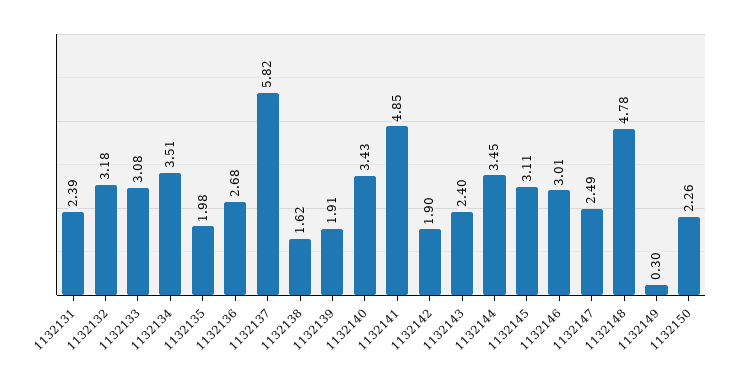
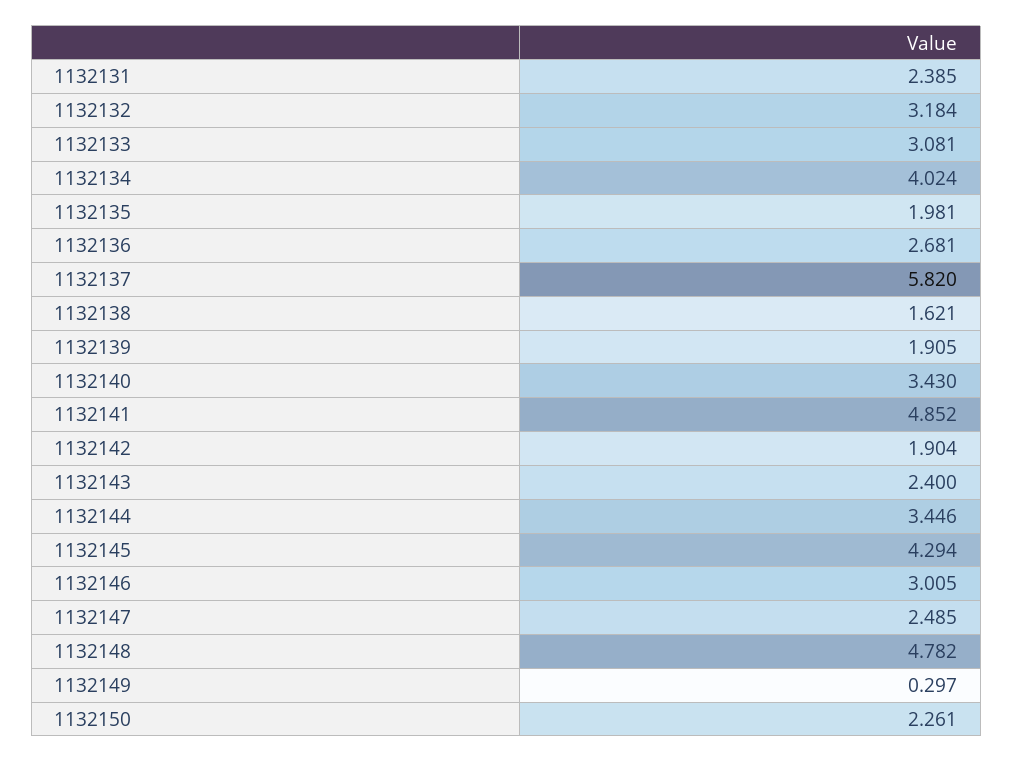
  {
    "1132131": 2.385,
    "1132132": 3.184,
    "1132133": 3.081,
-   "1132134": 3.51,
+   "1132134": 4.024,
    "1132135": 1.981,
    "1132136": 2.681,
    "1132137": 5.82,
    "1132138": 1.621,
    "1132139": 1.905,
    "1132140": 3.43,
    "1132141": 4.852,
    "1132142": 1.904,
    "1132143": 2.4,
    "1132144": 3.446,
-   "1132145": 3.11,
+   "1132145": 4.294,
    "1132146": 3.005,
    "1132147": 2.485,
    "1132148": 4.782,
    "1132149": 0.297,
    "1132150": 2.261
  }

